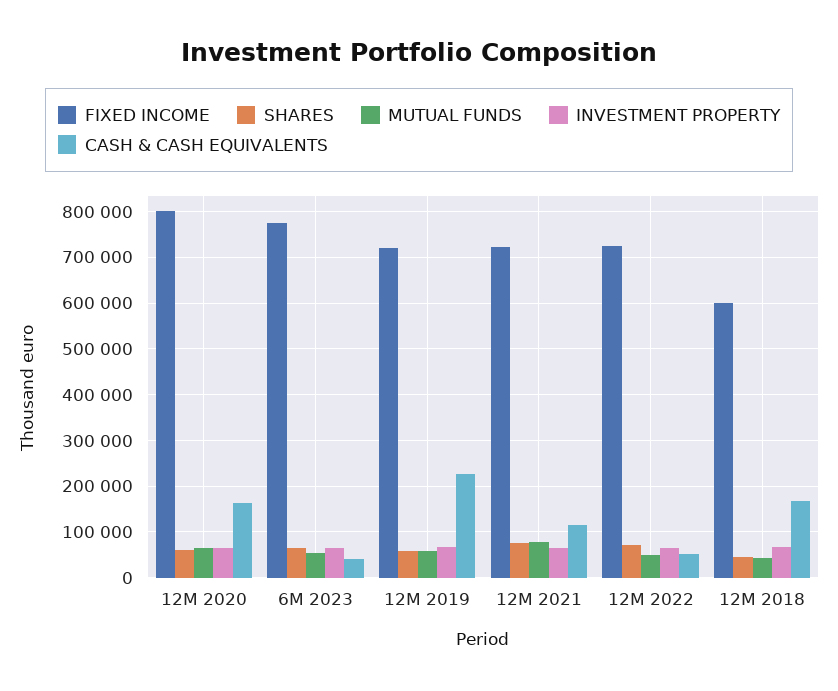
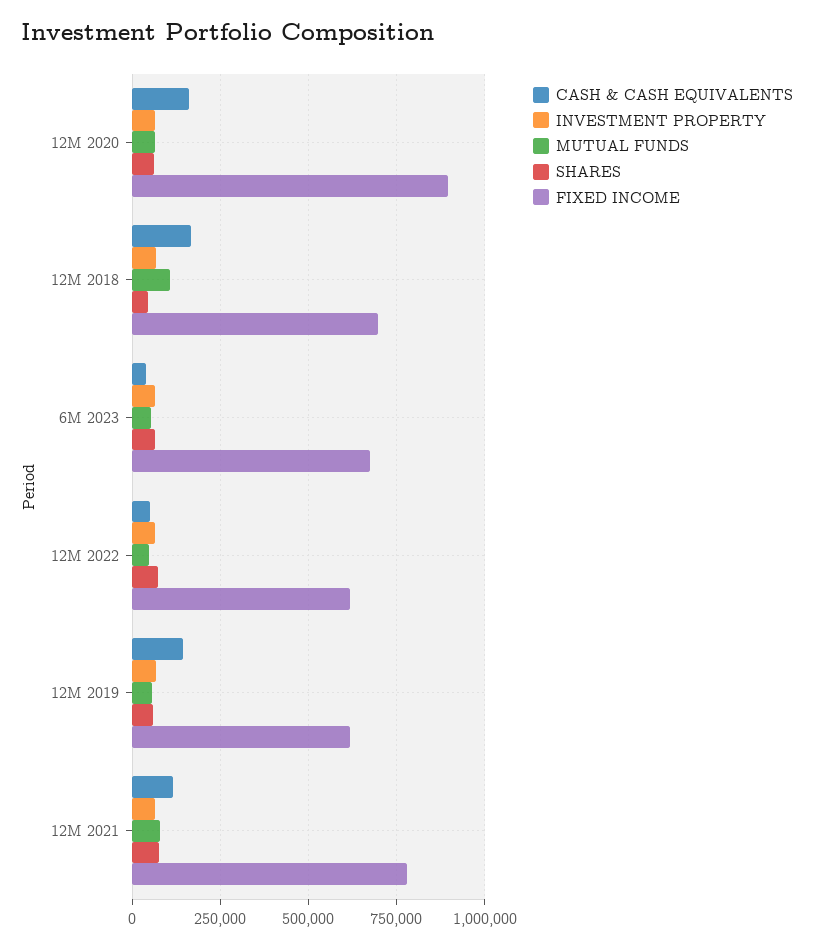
  {
    "FIXED INCOME": {
-     "12M 2020": 800000,
+     "12M 2020": 900000,
-     "6M 2023": 780000,
+     "6M 2023": 675000,
-     "12M 2019": 720000,
+     "12M 2019": 625000,
-     "12M 2021": 720000,
+     "12M 2021": 775000,
-     "12M 2022": 720000,
+     "12M 2022": 625000,
-     "12M 2018": 600000
+     "12M 2018": 700000
    },
    "SHARES": {
      "12M 2020": 60000,
      "6M 2023": 60000,
      "12M 2019": 60000,
      "12M 2021": 80000,
      "12M 2022": 80000,
      "12M 2018": 40000
    },
    "MUTUAL FUNDS": {
      "12M 2020": 60000,
      "6M 2023": 60000,
      "12M 2019": 60000,
      "12M 2021": 80000,
      "12M 2022": 40000,
-     "12M 2018": 40000
+     "12M 2018": 100000
    },
    "INVESTMENT PROPERTY": {
      "12M 2020": 60000,
      "6M 2023": 60000,
      "12M 2019": 60000,
      "12M 2021": 60000,
      "12M 2022": 60000,
      "12M 2018": 60000
    },
    "CASH & CASH EQUIVALENTS": {
      "12M 2020": 160000,
      "6M 2023": 40000,
-     "12M 2019": 220000,
+     "12M 2019": 150000,
      "12M 2021": 120000,
      "12M 2022": 60000,
      "12M 2018": 160000
    }
  }

